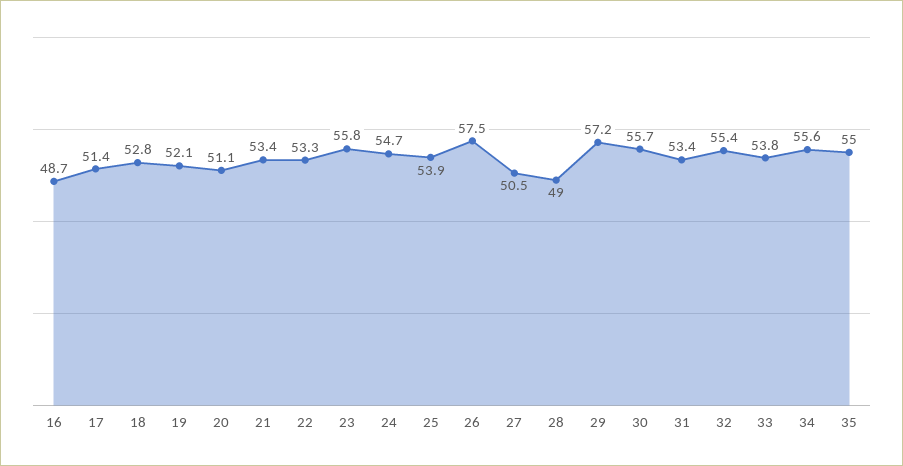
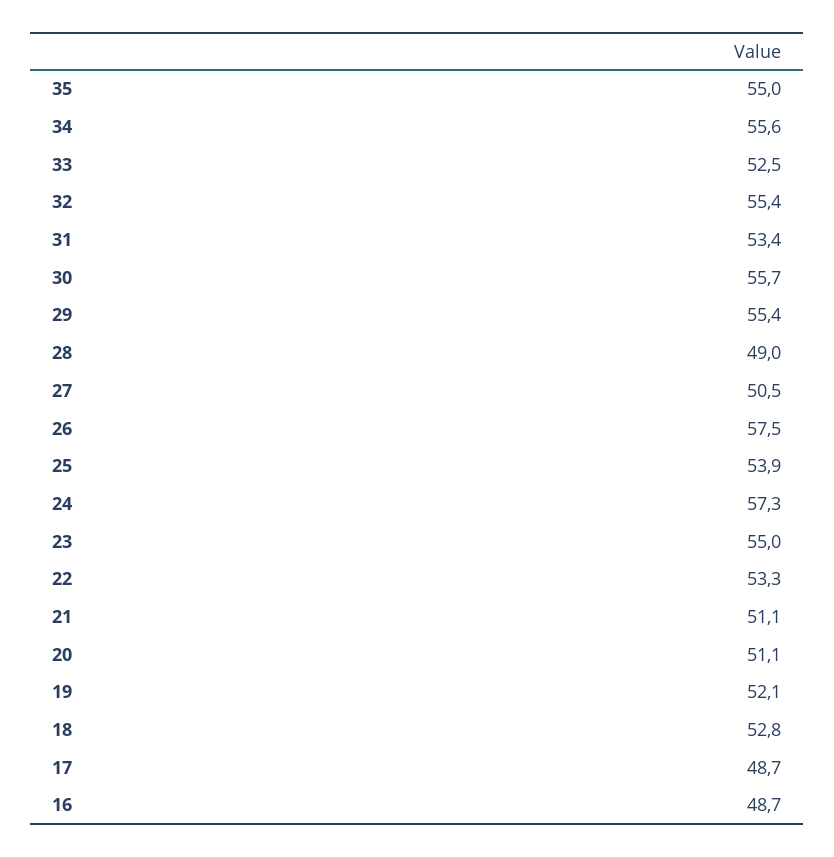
  {
    "16": 48.7,
-   "17": 51.4,
+   "17": 48.7,
    "18": 52.8,
    "19": 52.1,
    "20": 51.1,
-   "21": 53.4,
+   "21": 51.1,
    "22": 53.3,
-   "23": 55.8,
+   "23": 55,
-   "24": 54.7,
+   "24": 57.3,
    "25": 53.9,
    "26": 57.5,
    "27": 50.5,
    "28": 49,
-   "29": 57.2,
+   "29": 55.4,
    "30": 55.7,
    "31": 53.4,
    "32": 55.4,
-   "33": 53.8,
+   "33": 52.5,
    "34": 55.6,
    "35": 55
  }

